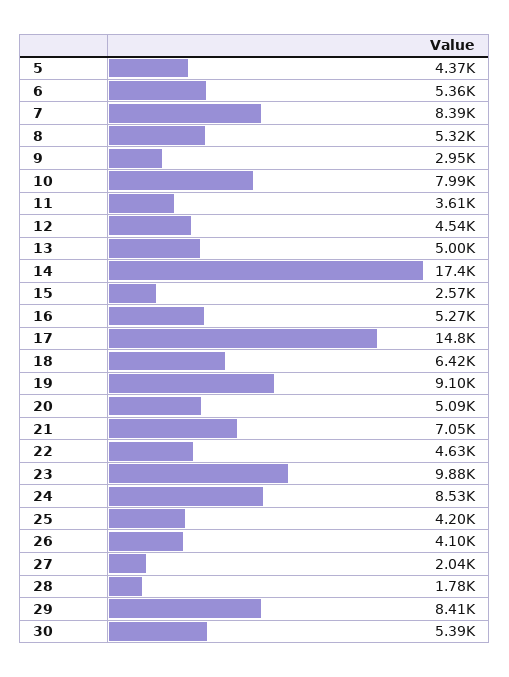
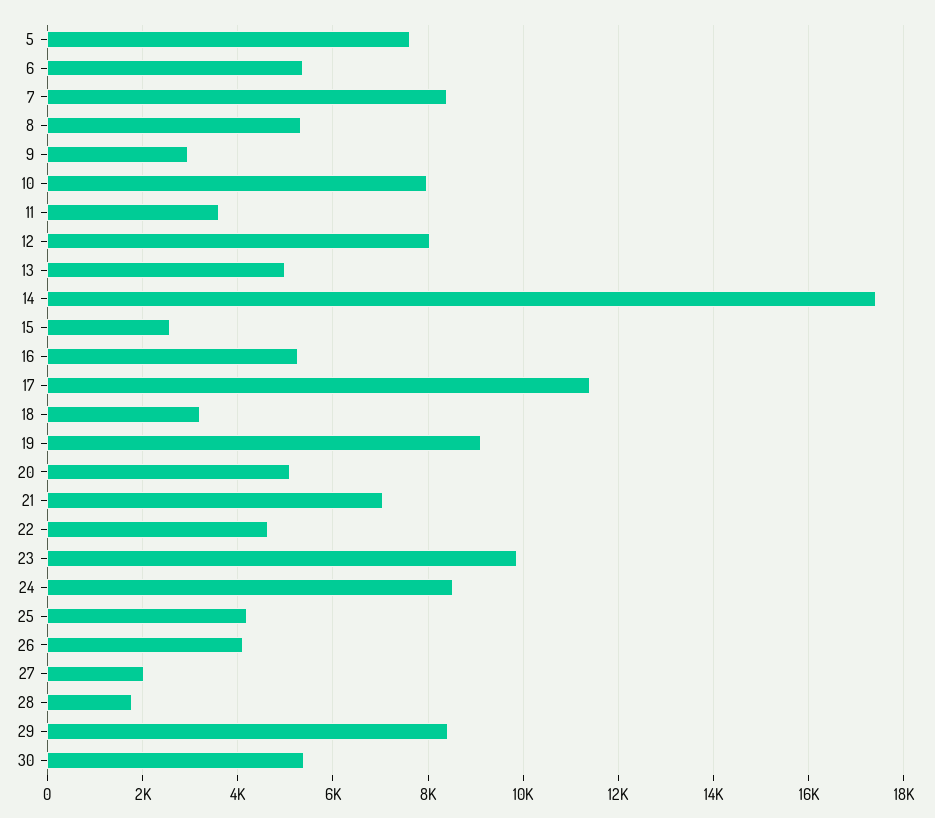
  {
-   "5": 4370,
+   "5": 7600,
    "6": 5360,
    "7": 8390,
    "8": 5320,
    "9": 2950,
    "10": 7990,
    "11": 3610,
-   "12": 4540,
+   "12": 8000,
    "13": 5000,
    "14": 17400,
    "15": 2570,
    "16": 5270,
-   "17": 14800,
+   "17": 11400,
-   "18": 6420,
+   "18": 3200,
    "19": 9100,
    "20": 5090,
    "21": 7050,
    "22": 4630,
    "23": 9880,
    "24": 8530,
    "25": 4200,
    "26": 4100,
    "27": 2040,
    "28": 1780,
    "29": 8410,
    "30": 5390
  }

